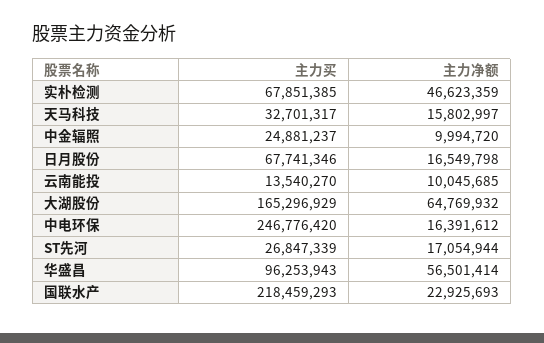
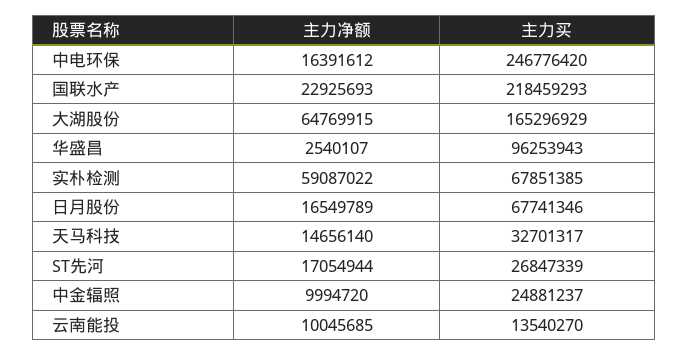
  {
    "主力买": {
      "实朴检测": 67851385,
      "天马科技": 32701317,
      "中金辐照": 24881237,
      "日月股份": 67741346,
      "云南能投": 13540270,
      "大湖股份": 165296929,
      "中电环保": 246776420,
      "ST先河": 26847339,
      "华盛昌": 96253943,
      "国联水产": 218459293
    },
    "主力净额": {
-     "实朴检测": 46623359,
+     "实朴检测": 59087022,
-     "天马科技": 15802997,
+     "天马科技": 14656140,
      "中金辐照": 9994720,
-     "日月股份": 16549798,
+     "日月股份": 16549789,
      "云南能投": 10045685,
-     "大湖股份": 64769932,
+     "大湖股份": 64769915,
      "中电环保": 16391612,
      "ST先河": 17054944,
-     "华盛昌": 56501414,
+     "华盛昌": 2540107,
      "国联水产": 22925693
    }
  }

